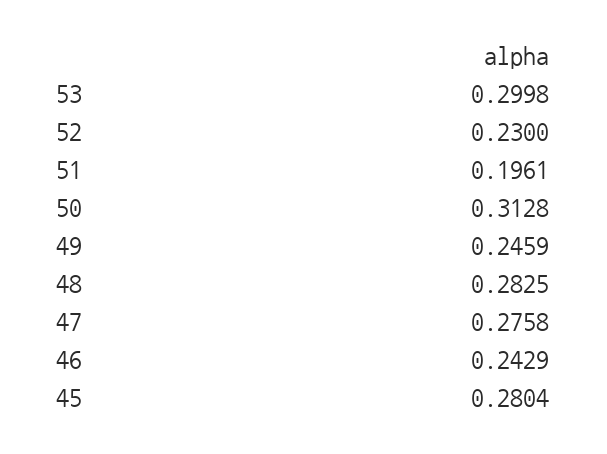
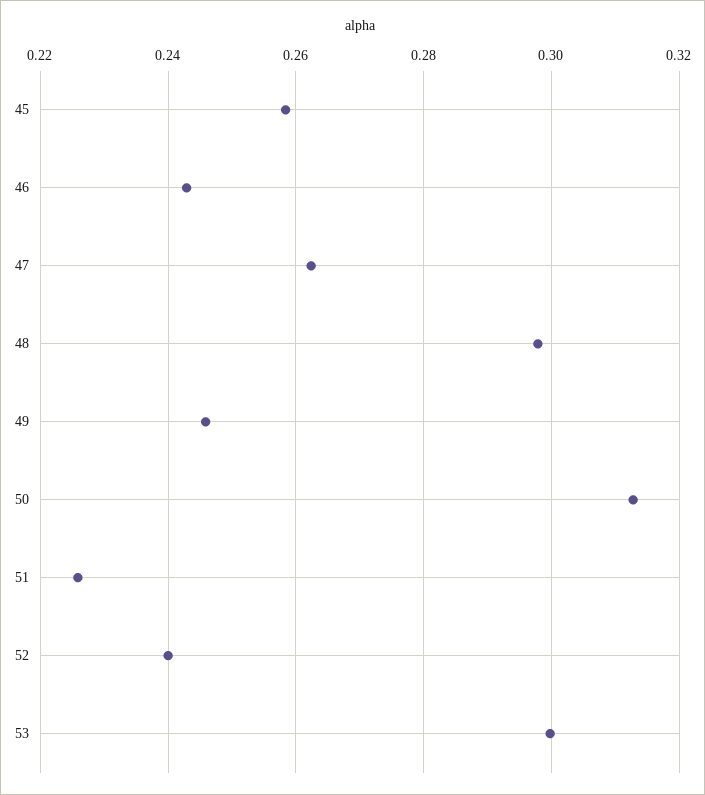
  {
    "53": 0.2998,
-   "52": 0.23,
+   "52": 0.24,
-   "51": 0.1961,
+   "51": 0.226,
    "50": 0.3128,
    "49": 0.2459,
-   "48": 0.2825,
+   "48": 0.298,
-   "47": 0.2758,
+   "47": 0.262,
    "46": 0.2429,
-   "45": 0.2804
+   "45": 0.258
  }

